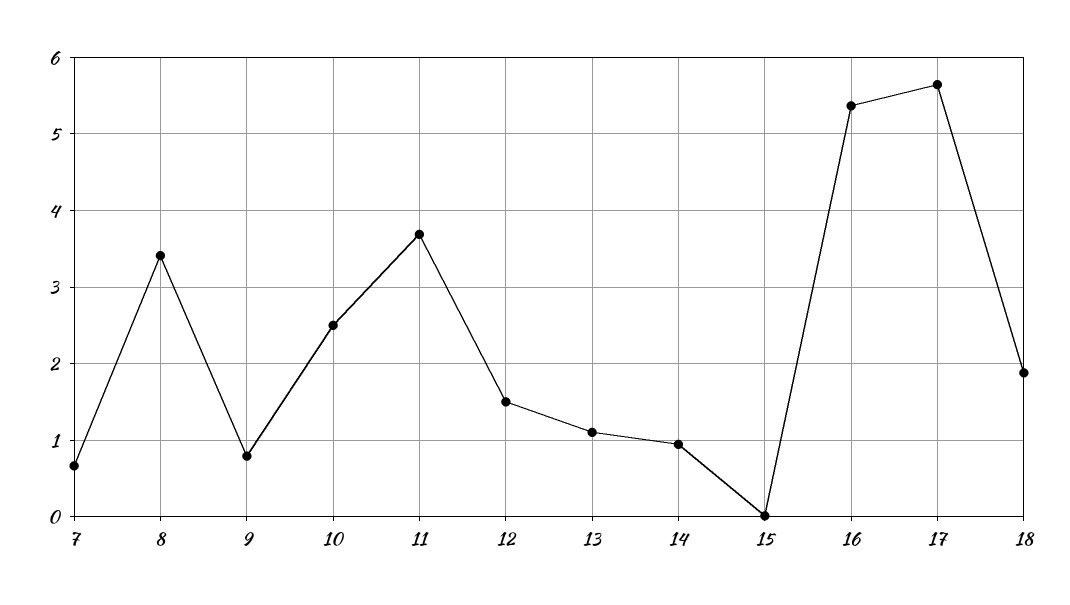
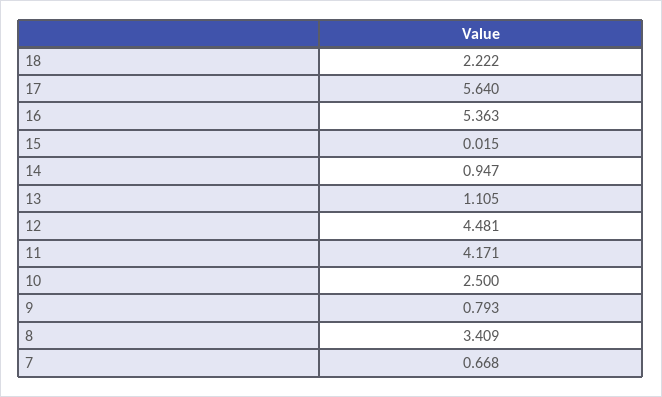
  {
    "7": 0.668,
    "8": 3.409,
    "9": 0.793,
    "10": 2.5,
-   "11": 3.7,
+   "11": 4.171,
-   "12": 1.5,
+   "12": 4.481,
    "13": 1.105,
    "14": 0.947,
    "15": 0.015,
    "16": 5.363,
    "17": 5.64,
-   "18": 1.9
+   "18": 2.222
  }

